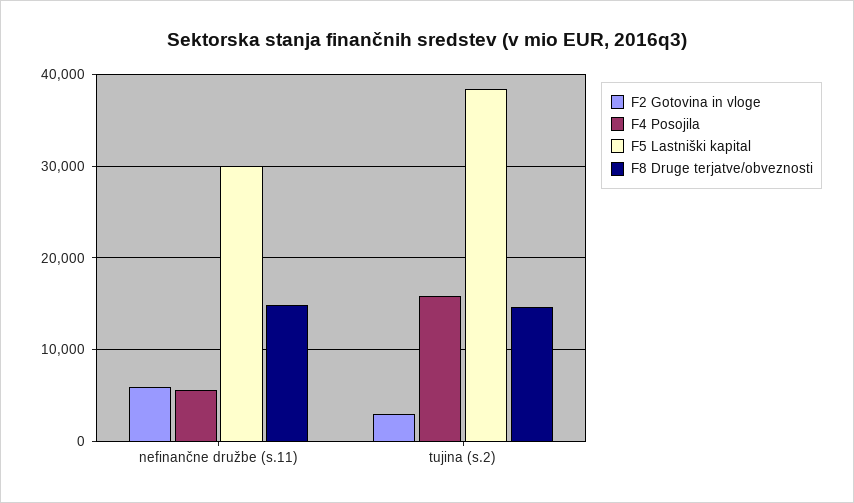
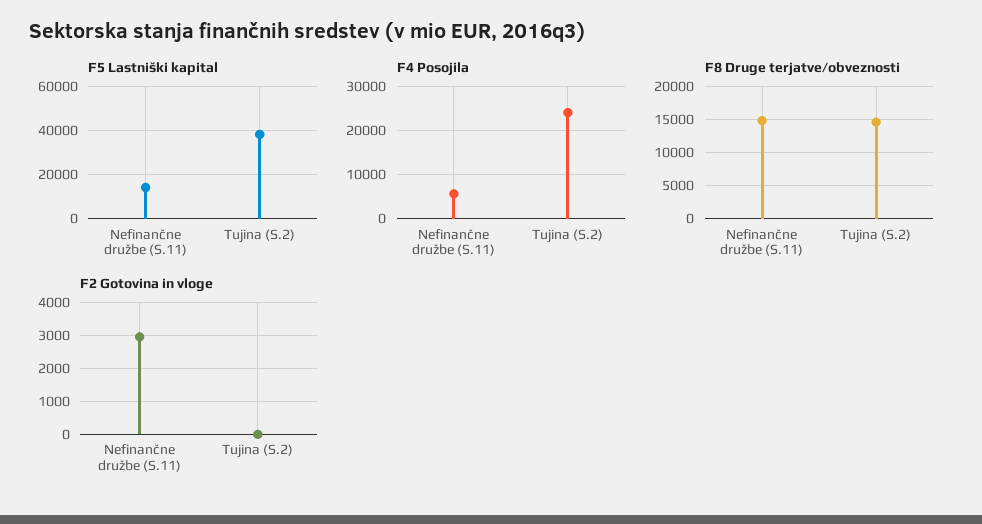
  {
    "F2 Gotovina in vloge": {
-     "nefinančne družbe (s.11)": 6000,
+     "nefinančne družbe (s.11)": 3000,
-     "tujina (s.2)": 3000
+     "tujina (s.2)": 0
    },
    "F4 Posojila": {
      "nefinančne družbe (s.11)": 6000,
-     "tujina (s.2)": 16000
+     "tujina (s.2)": 24000
    },
    "F5 Lastniški kapital": {
-     "nefinančne družbe (s.11)": 30000,
+     "nefinančne družbe (s.11)": 15000,
      "tujina (s.2)": 38000
    },
    "F8 Druge terjatve/obveznosti": {
      "nefinančne družbe (s.11)": 15000,
      "tujina (s.2)": 15000
    }
  }

